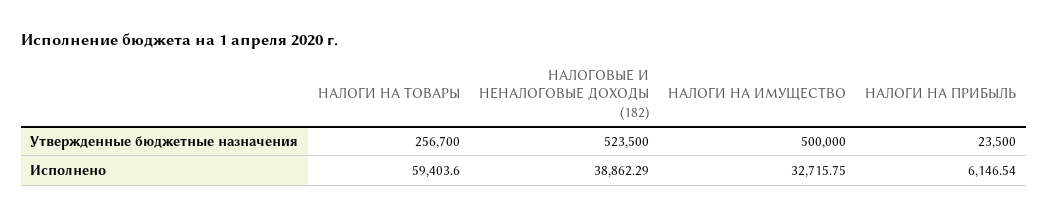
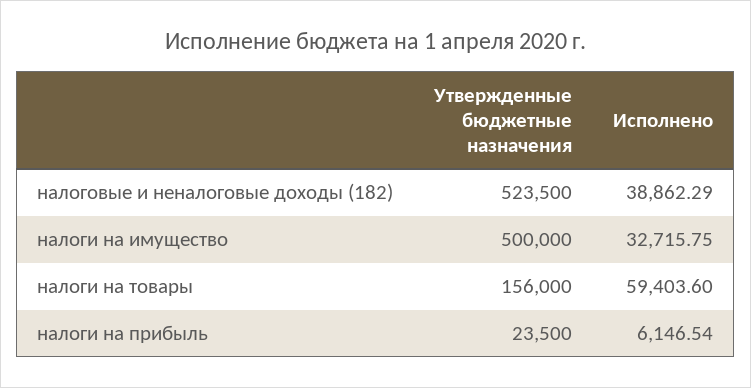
  {
    "НАЛОГИ НА ТОВАРЫ": {
-     "Утвержденные бюджетные назначения": 256700,
+     "Утвержденные бюджетные назначения": 156000,
      "Исполнено": 59403.6
    },
    "НАЛОГОВЫЕ И НЕНАЛОГОВЫЕ ДОХОДЫ (182)": {
      "Утвержденные бюджетные назначения": 523500,
      "Исполнено": 38862.29
    },
    "НАЛОГИ НА ИМУЩЕСТВО": {
      "Утвержденные бюджетные назначения": 500000,
      "Исполнено": 32715.75
    },
    "НАЛОГИ НА ПРИБЫЛЬ": {
      "Утвержденные бюджетные назначения": 23500,
      "Исполнено": 6146.54
    }
  }

